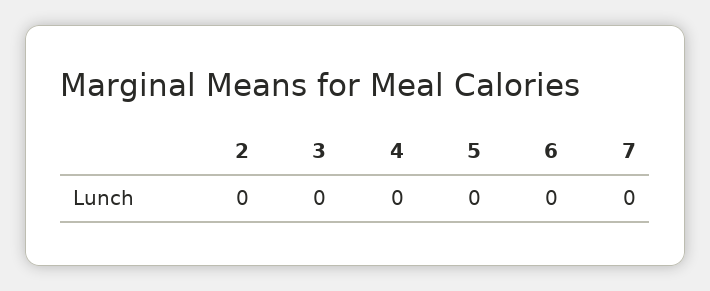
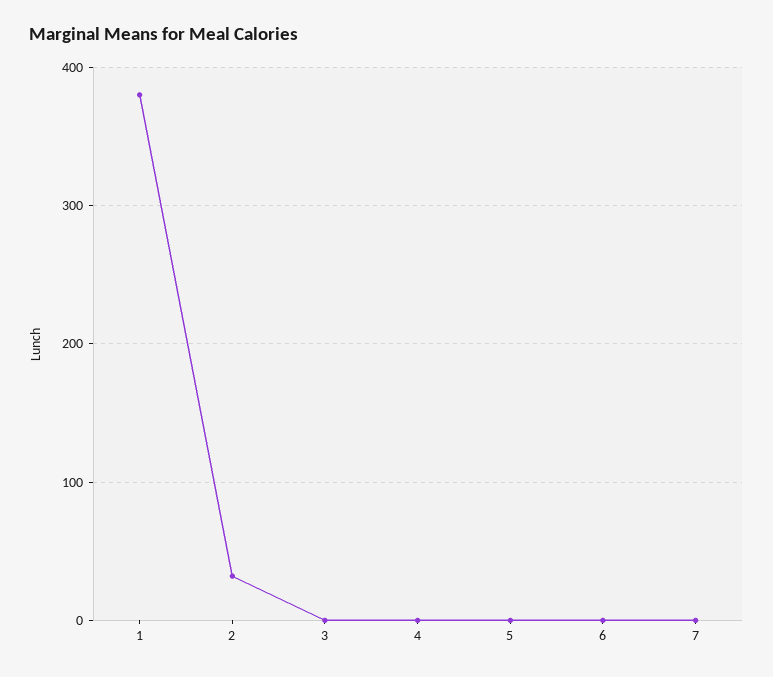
  {
-   "2": 0,
+   "2": 30,
    "3": 0,
    "4": 0,
    "5": 0,
    "6": 0,
-   "7": 0
+   "7": 0,
+   "1": 380
  }

